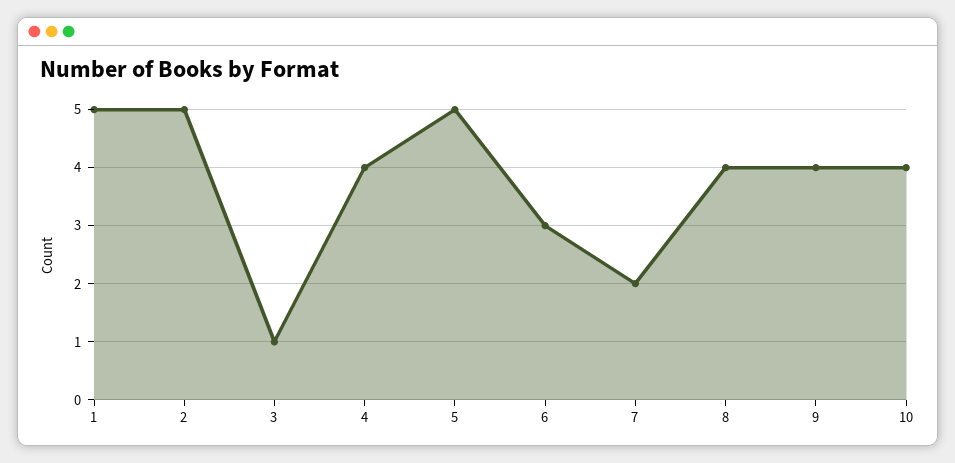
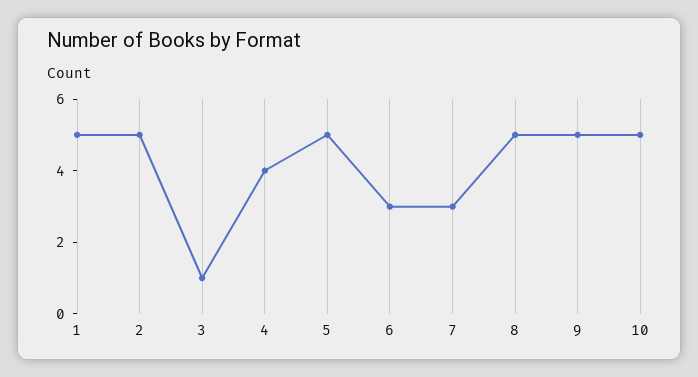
  {
    "1": 5,
    "2": 5,
    "3": 1,
    "4": 4,
    "5": 5,
    "6": 3,
-   "7": 2,
+   "7": 3,
-   "8": 4,
+   "8": 5,
-   "9": 4,
+   "9": 5,
-   "10": 4
+   "10": 5
  }

